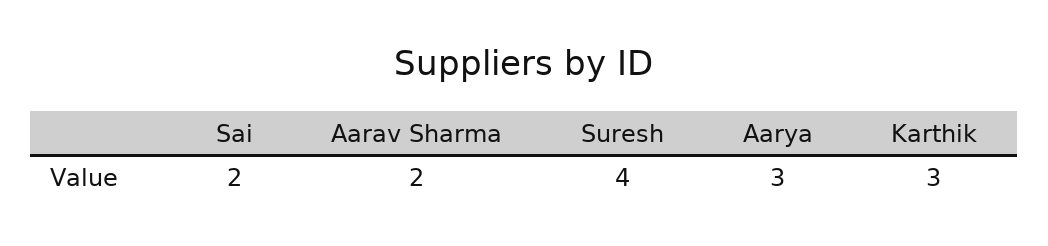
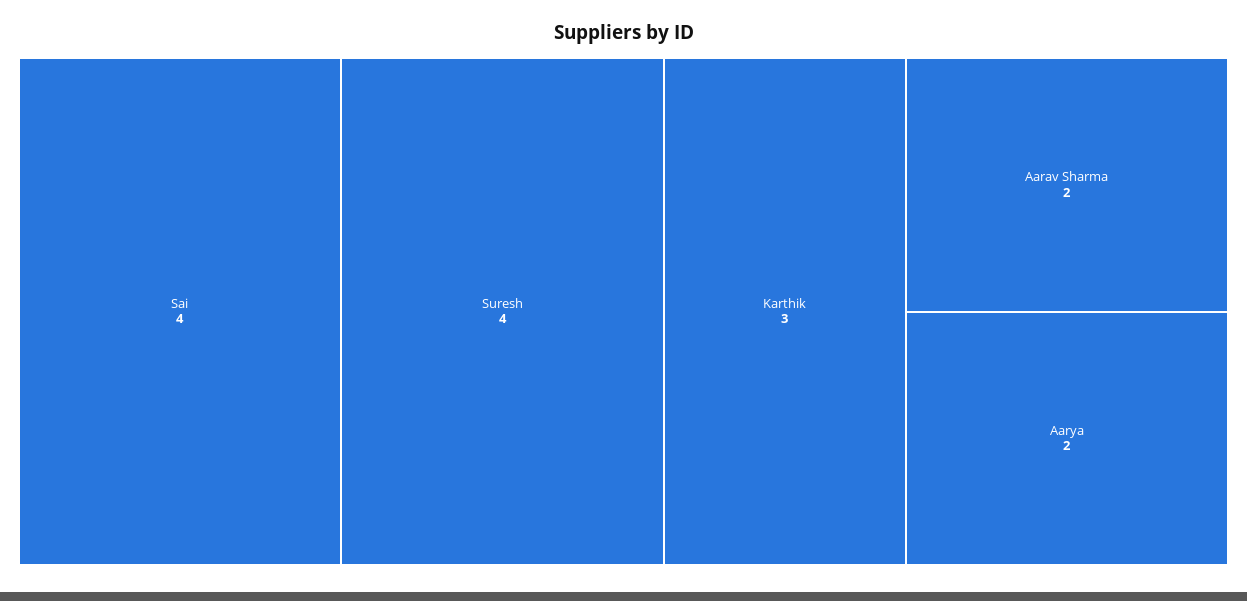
  {
-   "Sai": 2,
+   "Sai": 4,
    "Aarav Sharma": 2,
    "Suresh": 4,
-   "Aarya": 3,
+   "Aarya": 2,
    "Karthik": 3
  }

